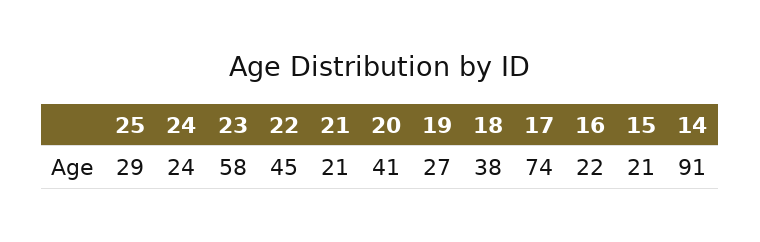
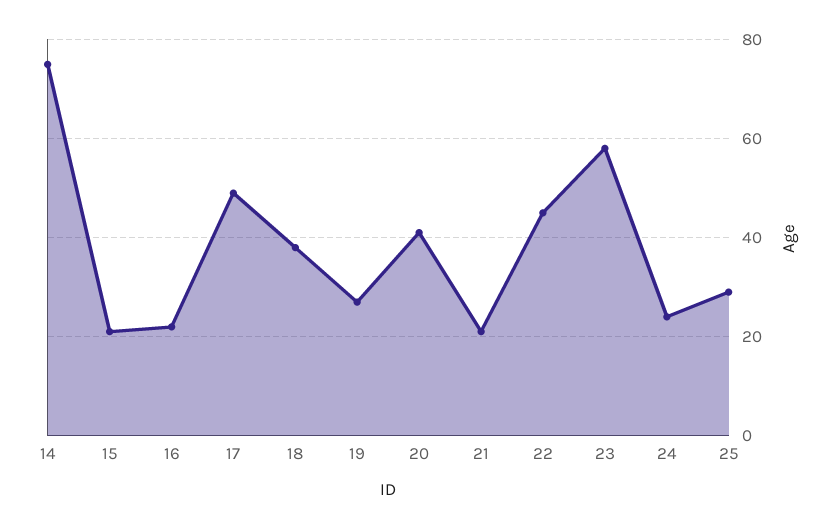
  {
    "25": 29,
    "24": 24,
    "23": 58,
    "22": 45,
    "21": 21,
    "20": 41,
    "19": 27,
    "18": 38,
-   "17": 74,
+   "17": 50,
    "16": 22,
    "15": 21,
-   "14": 91
+   "14": 75
  }

